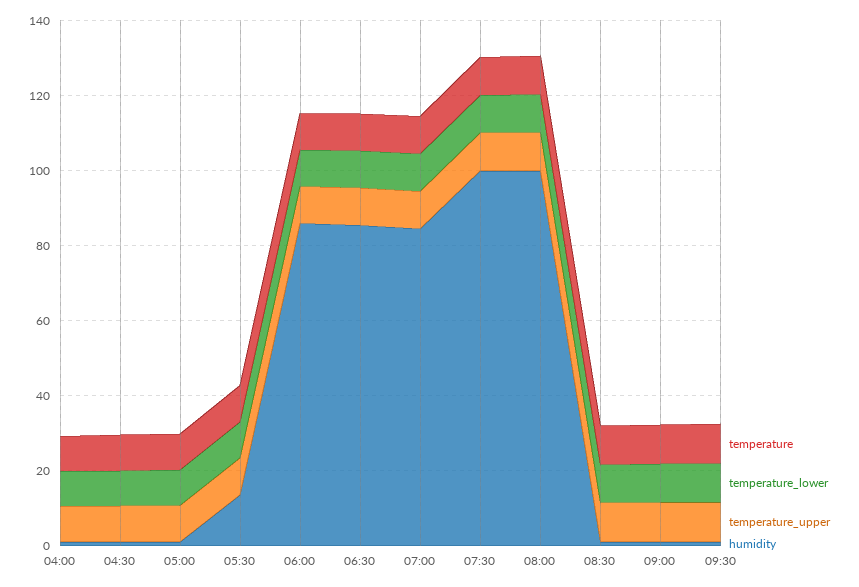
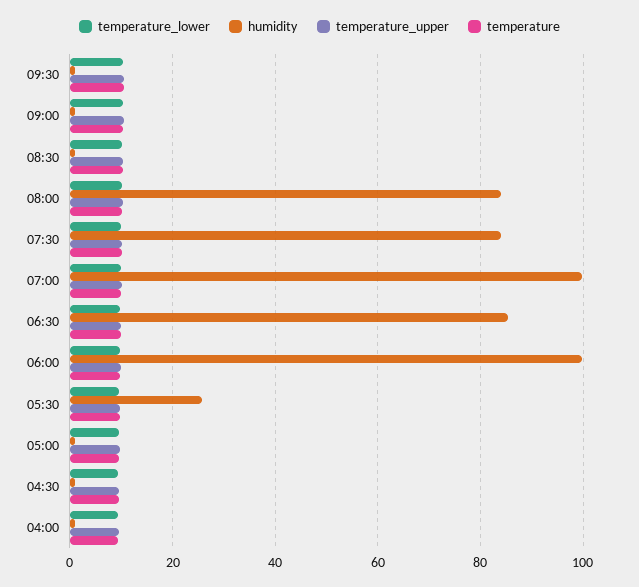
  {
    "temperature": {
      "04:00": 10,
      "04:30": 10,
      "05:00": 10,
      "05:30": 10,
      "06:00": 10,
      "06:30": 10,
      "07:00": 10,
      "07:30": 10,
      "08:00": 10,
      "08:30": 10,
      "09:00": 10,
      "09:30": 10
    },
    "temperature_lower": {
      "04:00": 10,
      "04:30": 10,
      "05:00": 10,
      "05:30": 10,
      "06:00": 10,
      "06:30": 10,
      "07:00": 10,
      "07:30": 10,
      "08:00": 10,
      "08:30": 10,
      "09:00": 10,
      "09:30": 10
    },
    "temperature_upper": {
      "04:00": 10,
      "04:30": 10,
      "05:00": 10,
      "05:30": 10,
      "06:00": 10,
      "06:30": 10,
      "07:00": 10,
      "07:30": 10,
      "08:00": 10,
      "08:30": 10,
      "09:00": 10,
      "09:30": 10
    },
    "humidity": {
      "04:00": 2,
      "04:30": 2,
      "05:00": 2,
-     "05:30": 15,
+     "05:30": 26,
-     "06:00": 85,
+     "06:00": 100,
      "06:30": 86,
-     "07:00": 85,
+     "07:00": 100,
-     "07:30": 100,
+     "07:30": 84,
-     "08:00": 100,
+     "08:00": 84,
      "08:30": 2,
      "09:00": 2,
      "09:30": 2
    }
  }

